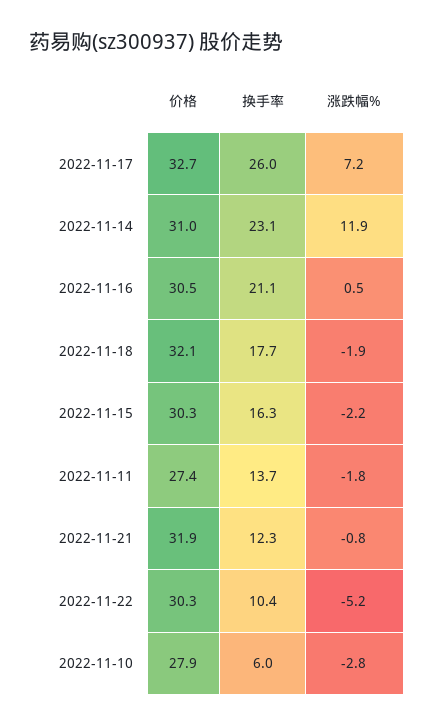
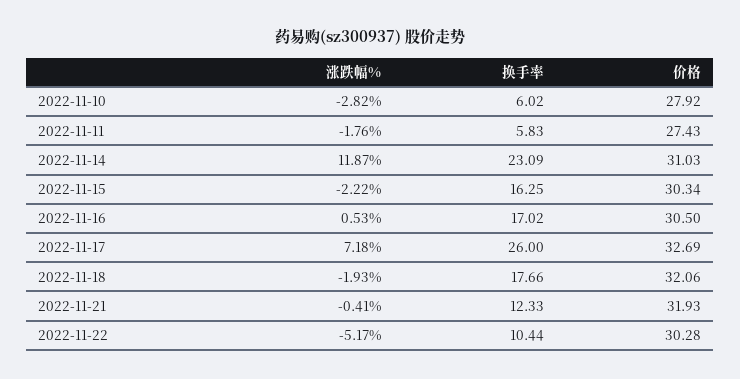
  {
    "价格": {
      "2022-11-17": 32.69,
      "2022-11-14": 31.03,
      "2022-11-16": 30.5,
      "2022-11-18": 32.06,
      "2022-11-15": 30.34,
      "2022-11-11": 27.43,
      "2022-11-21": 31.93,
      "2022-11-22": 30.28,
      "2022-11-10": 27.92
    },
    "换手率": {
      "2022-11-17": 26,
      "2022-11-14": 23.09,
-     "2022-11-16": 21.1,
+     "2022-11-16": 17.02,
      "2022-11-18": 17.66,
      "2022-11-15": 16.25,
-     "2022-11-11": 13.7,
+     "2022-11-11": 5.83,
      "2022-11-21": 12.33,
      "2022-11-22": 10.44,
      "2022-11-10": 6.02
    },
    "涨跌幅%": {
      "2022-11-17": 7.18,
      "2022-11-14": 11.87,
      "2022-11-16": 0.53,
      "2022-11-18": -1.93,
      "2022-11-15": -2.22,
      "2022-11-11": -1.76,
-     "2022-11-21": -0.8,
+     "2022-11-21": -0.41,
      "2022-11-22": -5.17,
      "2022-11-10": -2.82
    }
  }

